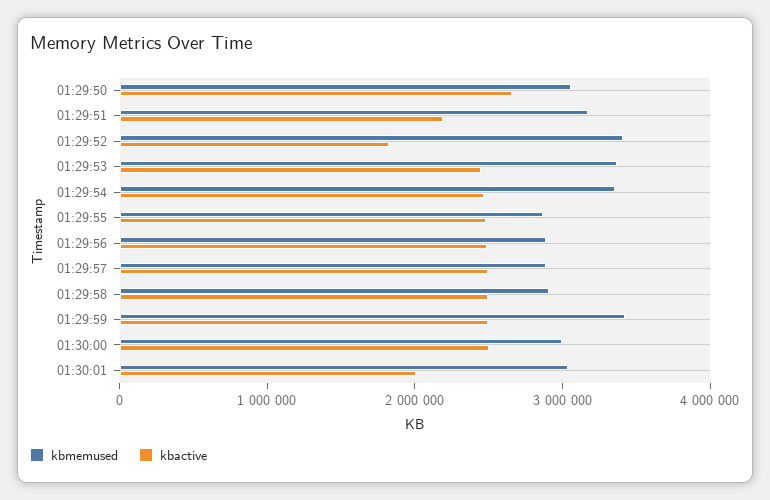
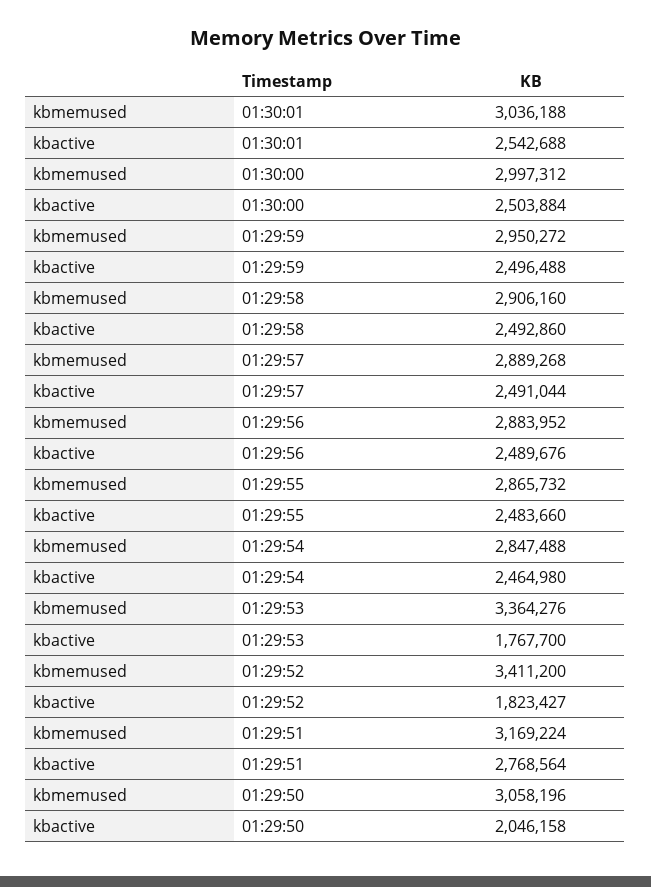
  {
    "kbmemused": {
      "01:29:50": 3058196,
      "01:29:51": 3169224,
      "01:29:52": 3411200,
      "01:29:53": 3364276,
-     "01:29:54": 3400000,
+     "01:29:54": 2847488,
      "01:29:55": 2865732,
      "01:29:56": 2883952,
      "01:29:57": 2889268,
      "01:29:58": 2906160,
-     "01:29:59": 3400000,
+     "01:29:59": 2950272,
      "01:30:00": 2997312,
      "01:30:01": 3036188
    },
    "kbactive": {
-     "01:29:50": 2600000,
+     "01:29:50": 2046158,
-     "01:29:51": 2200000,
+     "01:29:51": 2768564,
      "01:29:52": 1823427,
-     "01:29:53": 2400000,
+     "01:29:53": 1767700,
      "01:29:54": 2464980,
      "01:29:55": 2483660,
      "01:29:56": 2489676,
      "01:29:57": 2491044,
      "01:29:58": 2492860,
      "01:29:59": 2496488,
      "01:30:00": 2503884,
-     "01:30:01": 2000000
+     "01:30:01": 2542688
    }
  }

